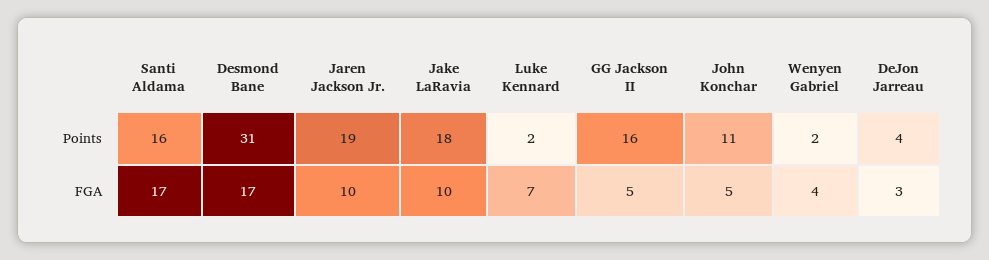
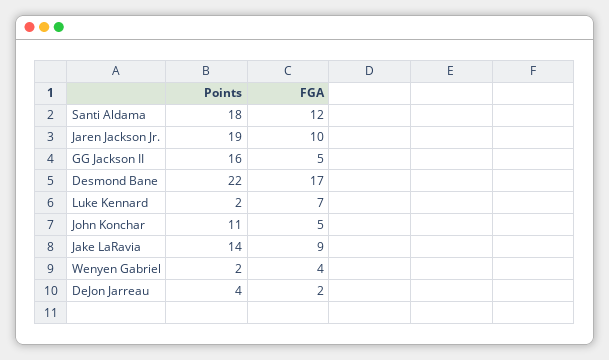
  {
    "Santi Aldama": {
-     "Points": 16,
+     "Points": 18,
-     "FGA": 17
+     "FGA": 12
    },
    "Desmond Bane": {
-     "Points": 31,
+     "Points": 22,
      "FGA": 17
    },
    "Jaren Jackson Jr.": {
      "Points": 19,
      "FGA": 10
    },
    "Jake LaRavia": {
-     "Points": 18,
+     "Points": 14,
-     "FGA": 10
+     "FGA": 9
    },
    "Luke Kennard": {
      "Points": 2,
      "FGA": 7
    },
    "GG Jackson II": {
      "Points": 16,
      "FGA": 5
    },
    "John Konchar": {
      "Points": 11,
      "FGA": 5
    },
    "Wenyen Gabriel": {
      "Points": 2,
      "FGA": 4
    },
    "DeJon Jarreau": {
      "Points": 4,
-     "FGA": 3
+     "FGA": 2
    }
  }

